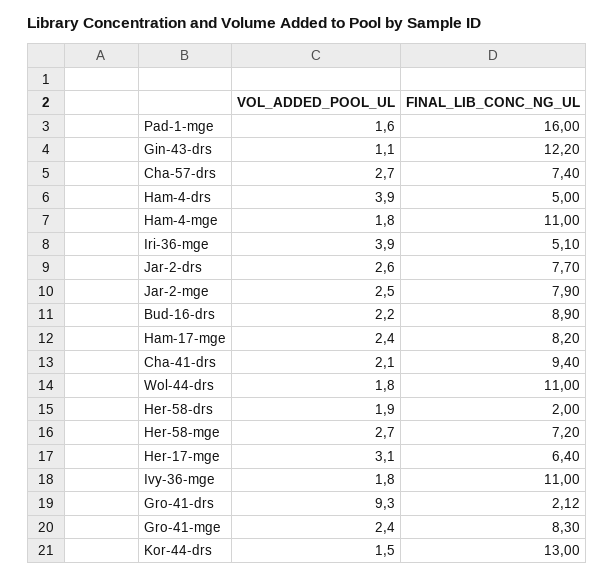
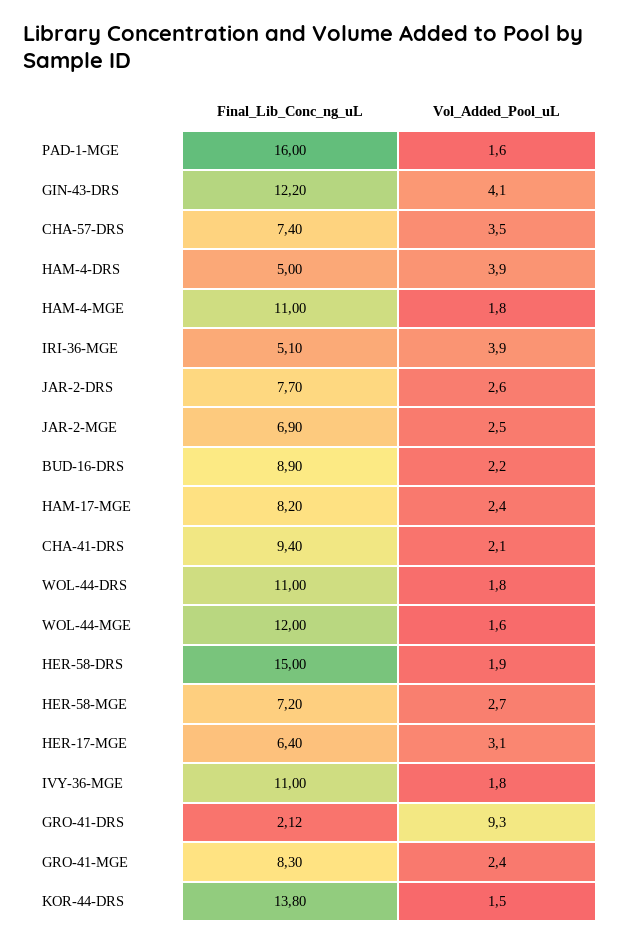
  {
    "VOL_ADDED_POOL_UL": {
      "Pad-1-mge": 1.6,
-     "Gin-43-drs": 1.1,
+     "Gin-43-drs": 4.1,
-     "Cha-57-drs": 2.7,
+     "Cha-57-drs": 3.5,
      "Ham-4-drs": 3.9,
      "Ham-4-mge": 1.8,
      "Iri-36-mge": 3.9,
      "Jar-2-drs": 2.6,
      "Jar-2-mge": 2.5,
      "Bud-16-drs": 2.2,
      "Ham-17-mge": 2.4,
      "Cha-41-drs": 2.1,
      "Wol-44-drs": 1.8,
      "Her-58-drs": 1.9,
      "Her-58-mge": 2.7,
      "Her-17-mge": 3.1,
      "Ivy-36-mge": 1.8,
      "Gro-41-drs": 9.3,
      "Gro-41-mge": 2.4,
-     "Kor-44-drs": 1.5
+     "Kor-44-drs": 1.5,
+     "WOL-44-MGE": 1.6
    },
    "FINAL_LIB_CONC_NG_UL": {
      "Pad-1-mge": 16,
      "Gin-43-drs": 12.2,
      "Cha-57-drs": 7.4,
      "Ham-4-drs": 5,
      "Ham-4-mge": 11,
      "Iri-36-mge": 5.1,
      "Jar-2-drs": 7.7,
-     "Jar-2-mge": 7.9,
+     "Jar-2-mge": 6.9,
      "Bud-16-drs": 8.9,
      "Ham-17-mge": 8.2,
      "Cha-41-drs": 9.4,
      "Wol-44-drs": 11,
-     "Her-58-drs": 2,
+     "Her-58-drs": 15,
      "Her-58-mge": 7.2,
      "Her-17-mge": 6.4,
      "Ivy-36-mge": 11,
      "Gro-41-drs": 2.12,
      "Gro-41-mge": 8.3,
-     "Kor-44-drs": 13
+     "Kor-44-drs": 13.8,
+     "WOL-44-MGE": 12
    }
  }

